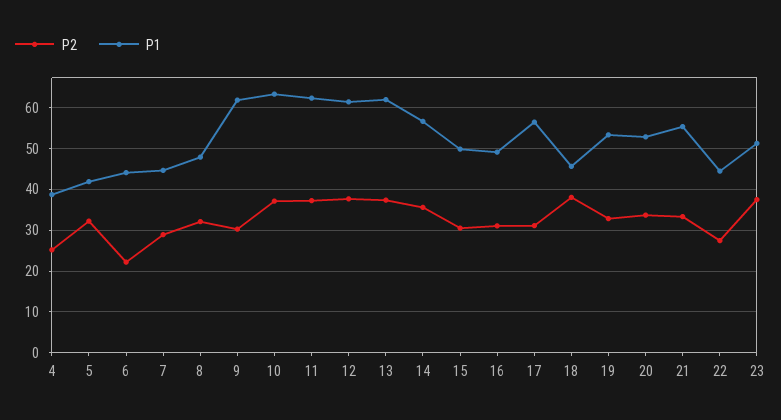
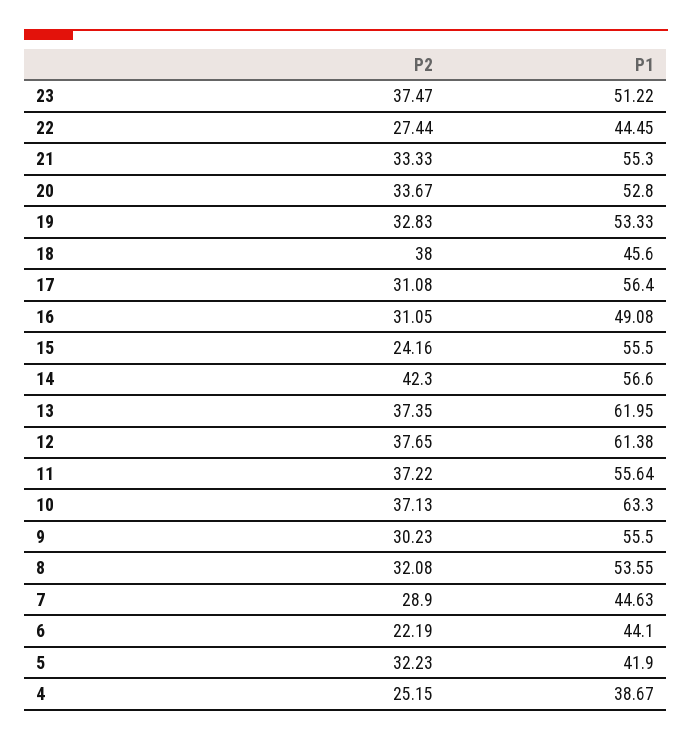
  {
    "P2": {
      "4": 25.15,
      "5": 32.23,
      "6": 22.19,
      "7": 28.9,
      "8": 32.08,
      "9": 30.23,
      "10": 37.13,
      "11": 37.22,
      "12": 37.65,
      "13": 37.35,
-     "14": 36,
+     "14": 42.3,
-     "15": 30,
+     "15": 24.16,
      "16": 31.05,
      "17": 31.08,
      "18": 38,
      "19": 32.83,
      "20": 33.67,
      "21": 33.33,
      "22": 27.44,
      "23": 37.47
    },
    "P1": {
      "4": 38.67,
      "5": 41.9,
      "6": 44.1,
      "7": 44.63,
-     "8": 48,
+     "8": 53.55,
-     "9": 62,
+     "9": 55.5,
      "10": 63.3,
-     "11": 62,
+     "11": 55.64,
      "12": 61.38,
      "13": 61.95,
      "14": 56.6,
-     "15": 50,
+     "15": 55.5,
      "16": 49.08,
      "17": 56.4,
      "18": 45.6,
      "19": 53.33,
      "20": 52.8,
      "21": 55.3,
      "22": 44.45,
      "23": 51.22
    }
  }

